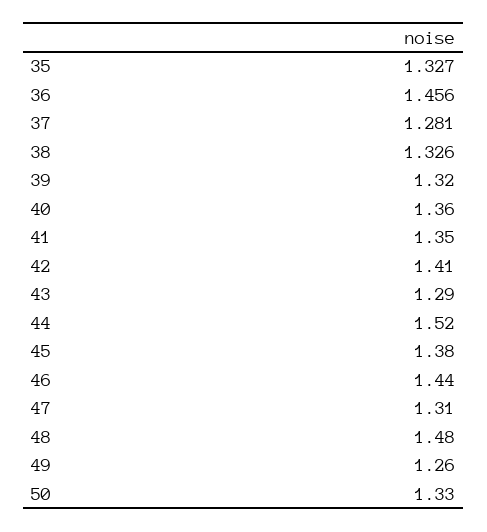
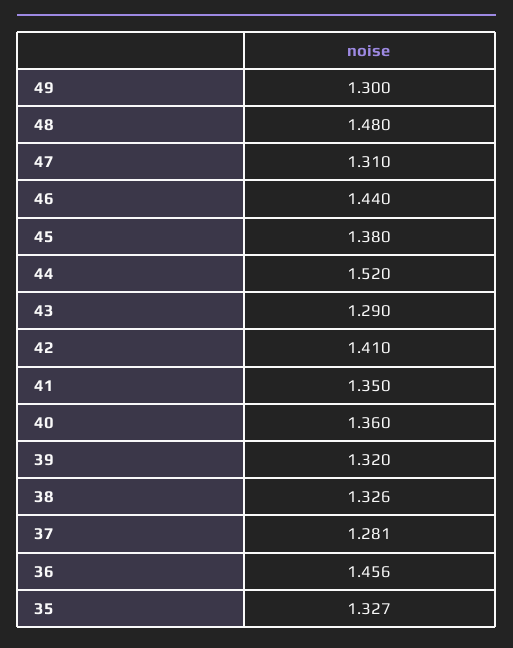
  {
    "35": 1.327,
    "36": 1.456,
    "37": 1.281,
    "38": 1.326,
    "39": 1.32,
    "40": 1.36,
    "41": 1.35,
    "42": 1.41,
    "43": 1.29,
    "44": 1.52,
    "45": 1.38,
    "46": 1.44,
    "47": 1.31,
    "48": 1.48,
-   "49": 1.26,
+   "49": 1.3
-   "50": 1.33
  }

